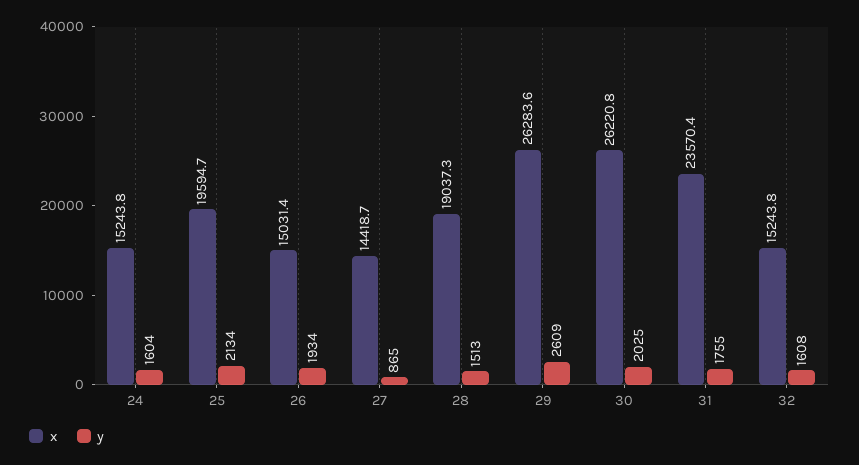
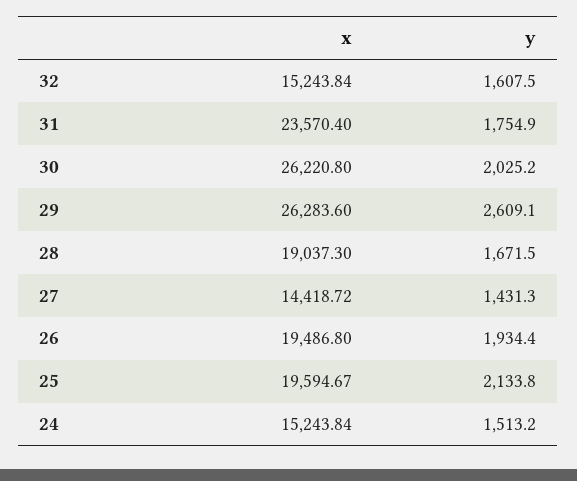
  {
    "x": {
      "24": 15243.84,
      "25": 19594.67,
-     "26": 15031.4,
+     "26": 19486.8,
      "27": 14418.72,
      "28": 19037.3,
      "29": 26283.6,
      "30": 26220.8,
      "31": 23570.4,
      "32": 15243.84
    },
    "y": {
-     "24": 1604,
+     "24": 1513.2,
      "25": 2133.8,
      "26": 1934.4,
-     "27": 865,
+     "27": 1431.3,
-     "28": 1513,
+     "28": 1671.5,
      "29": 2609.1,
      "30": 2025.2,
      "31": 1754.9,
      "32": 1607.5
    }
  }

